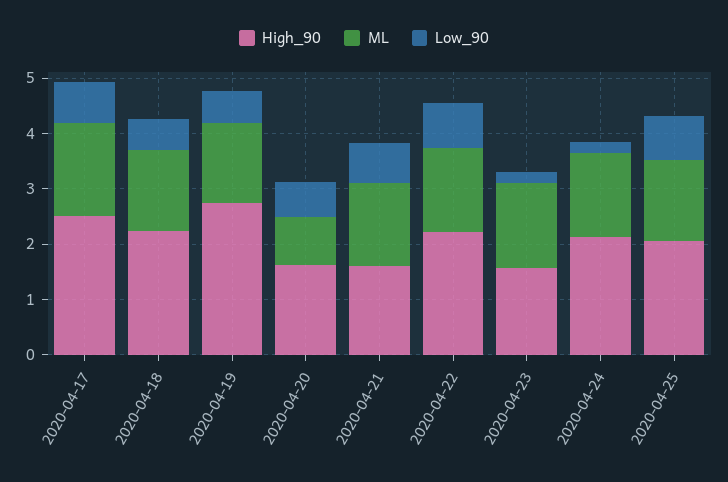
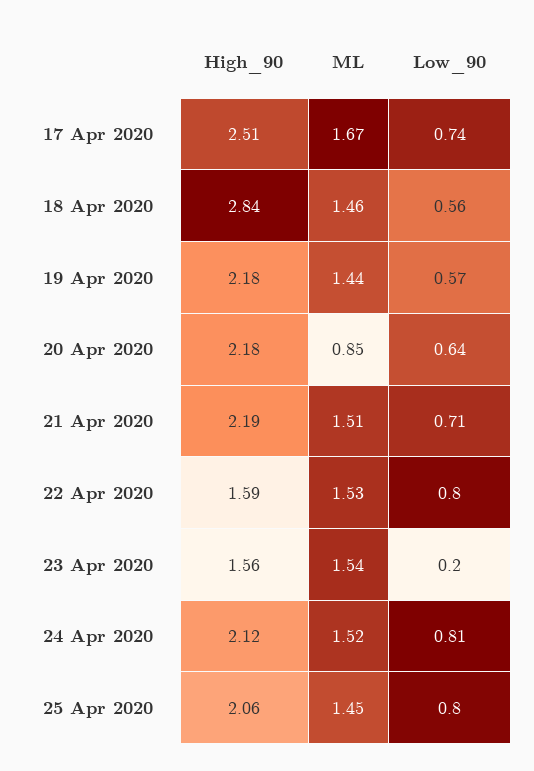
  {
    "High_90": {
      "2020-04-17": 2.51,
-     "2020-04-18": 2.2,
+     "2020-04-18": 2.84,
-     "2020-04-19": 2.8,
+     "2020-04-19": 2.18,
-     "2020-04-20": 1.6,
+     "2020-04-20": 2.18,
-     "2020-04-21": 1.6,
+     "2020-04-21": 2.19,
-     "2020-04-22": 2.2,
+     "2020-04-22": 1.59,
      "2020-04-23": 1.56,
      "2020-04-24": 2.12,
      "2020-04-25": 2.06
    },
    "ML": {
      "2020-04-17": 1.67,
      "2020-04-18": 1.46,
      "2020-04-19": 1.44,
      "2020-04-20": 0.85,
      "2020-04-21": 1.51,
      "2020-04-22": 1.53,
      "2020-04-23": 1.54,
      "2020-04-24": 1.52,
      "2020-04-25": 1.45
    },
    "Low_90": {
      "2020-04-17": 0.74,
      "2020-04-18": 0.56,
      "2020-04-19": 0.57,
      "2020-04-20": 0.64,
      "2020-04-21": 0.71,
      "2020-04-22": 0.8,
      "2020-04-23": 0.2,
-     "2020-04-24": 0.2,
+     "2020-04-24": 0.81,
      "2020-04-25": 0.8
    }
  }

